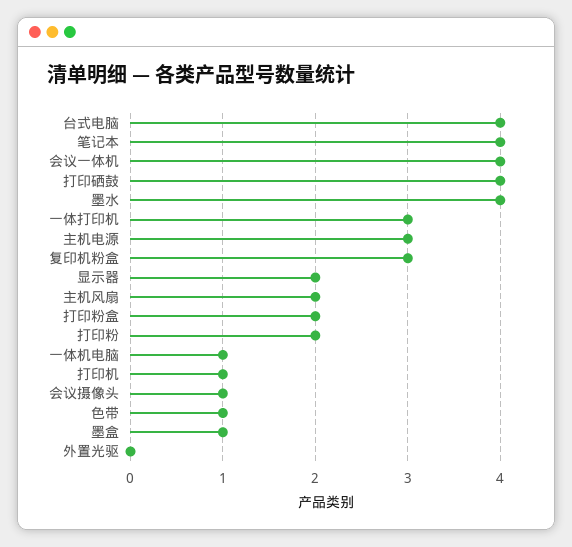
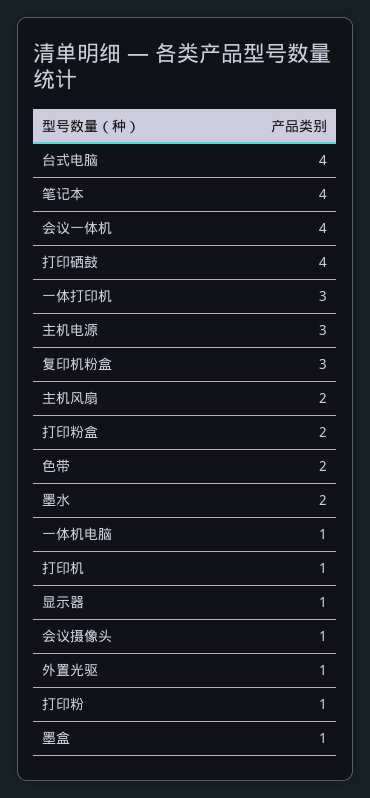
  {
    "台式电脑": 4,
    "笔记本": 4,
    "会议一体机": 4,
    "打印硒鼓": 4,
-   "墨水": 4,
+   "墨水": 2,
    "一体打印机": 3,
    "主机电源": 3,
    "复印机粉盒": 3,
-   "显示器": 2,
+   "显示器": 1,
    "主机风扇": 2,
    "打印粉盒": 2,
-   "打印粉": 2,
+   "打印粉": 1,
    "一体机电脑": 1,
    "打印机": 1,
    "会议摄像头": 1,
-   "色带": 1,
+   "色带": 2,
    "墨盒": 1,
-   "外置光驱": 0
+   "外置光驱": 1
  }

